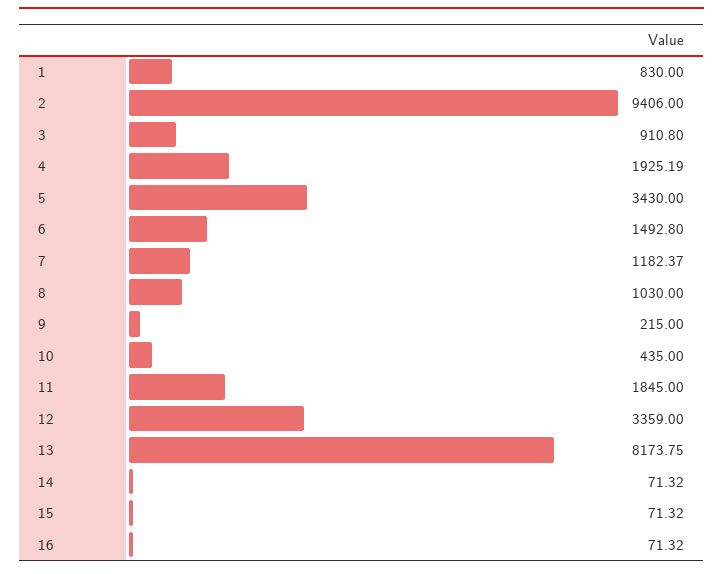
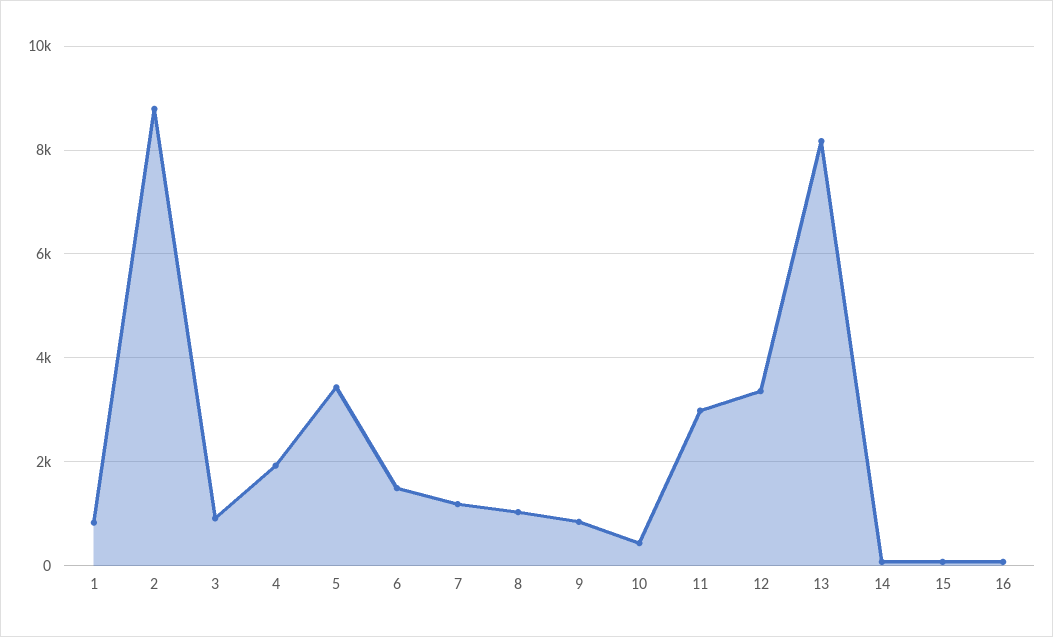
  {
    "1": 830,
-   "2": 9406,
+   "2": 8800,
    "3": 910.8,
    "4": 1925.19,
    "5": 3430,
    "6": 1492.8,
    "7": 1182.37,
    "8": 1030,
-   "9": 215,
+   "9": 800,
    "10": 435,
-   "11": 1845,
+   "11": 3000,
    "12": 3359,
    "13": 8173.75,
    "14": 71.32,
    "15": 71.32,
    "16": 71.32
  }

